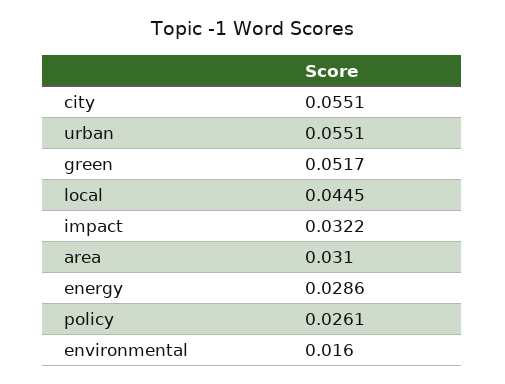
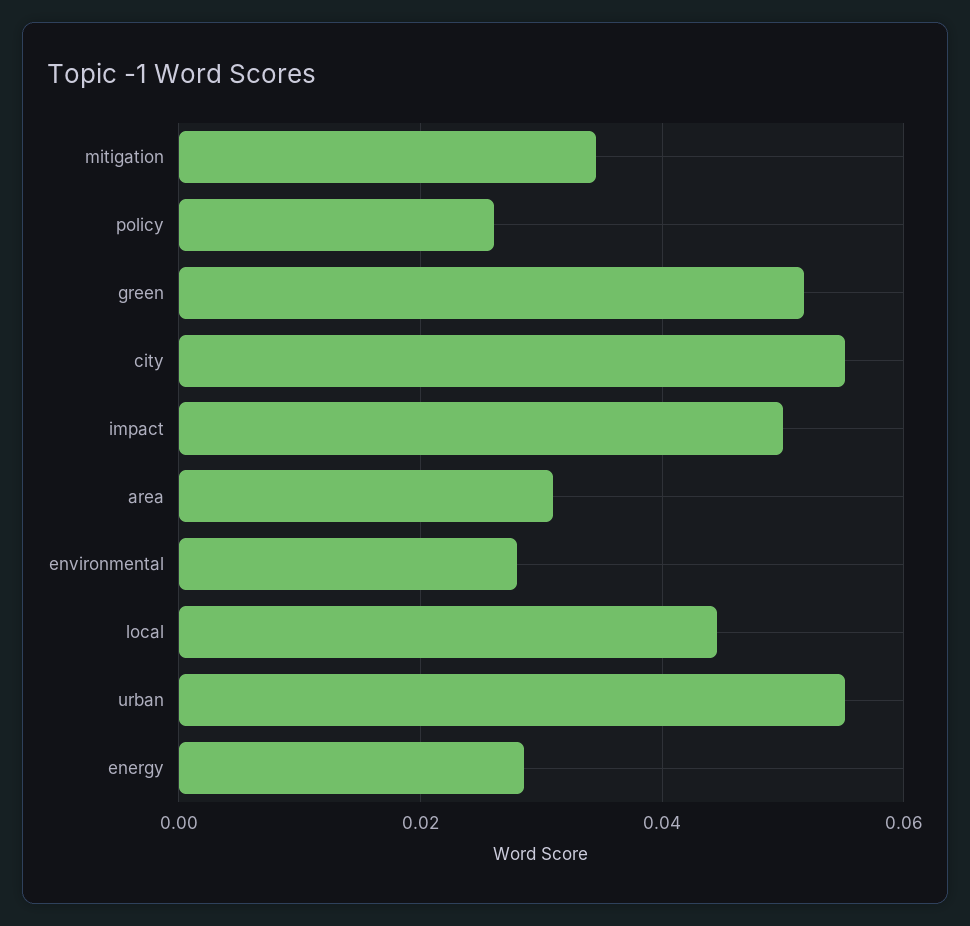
  {
    "city": 0.0551,
    "urban": 0.0551,
    "green": 0.0517,
    "local": 0.0445,
-   "impact": 0.0322,
+   "impact": 0.05,
    "area": 0.031,
    "energy": 0.0286,
    "policy": 0.0261,
-   "environmental": 0.016
+   "environmental": 0.028,
+   "mitigation": 0.034
  }

